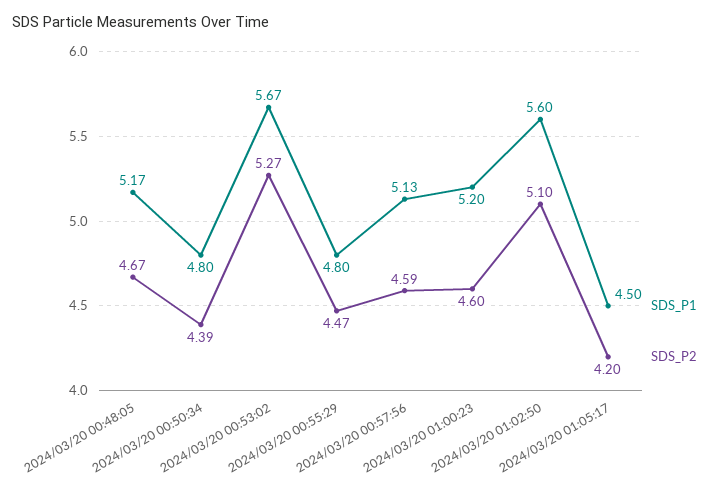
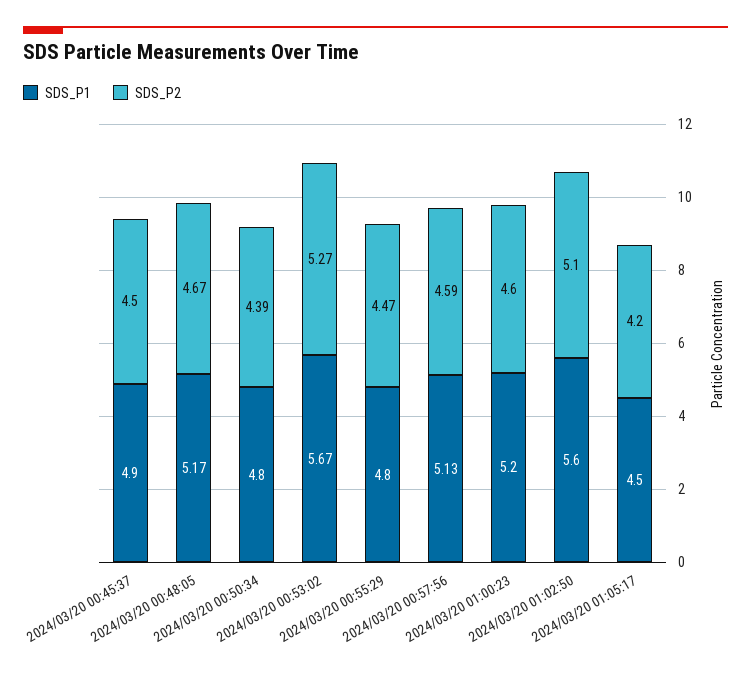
  {
    "SDS_P1": {
      "2024/03/20 00:48:05": 5.17,
      "2024/03/20 00:50:34": 4.8,
      "2024/03/20 00:53:02": 5.67,
      "2024/03/20 00:55:29": 4.8,
      "2024/03/20 00:57:56": 5.13,
      "2024/03/20 01:00:23": 5.2,
      "2024/03/20 01:02:50": 5.6,
-     "2024/03/20 01:05:17": 4.5
+     "2024/03/20 01:05:17": 4.5,
+     "2024/03/20 00:45:37": 4.9
    },
    "SDS_P2": {
      "2024/03/20 00:48:05": 4.67,
      "2024/03/20 00:50:34": 4.39,
      "2024/03/20 00:53:02": 5.27,
      "2024/03/20 00:55:29": 4.47,
      "2024/03/20 00:57:56": 4.59,
      "2024/03/20 01:00:23": 4.6,
      "2024/03/20 01:02:50": 5.1,
-     "2024/03/20 01:05:17": 4.2
+     "2024/03/20 01:05:17": 4.2,
+     "2024/03/20 00:45:37": 4.5
    }
  }

